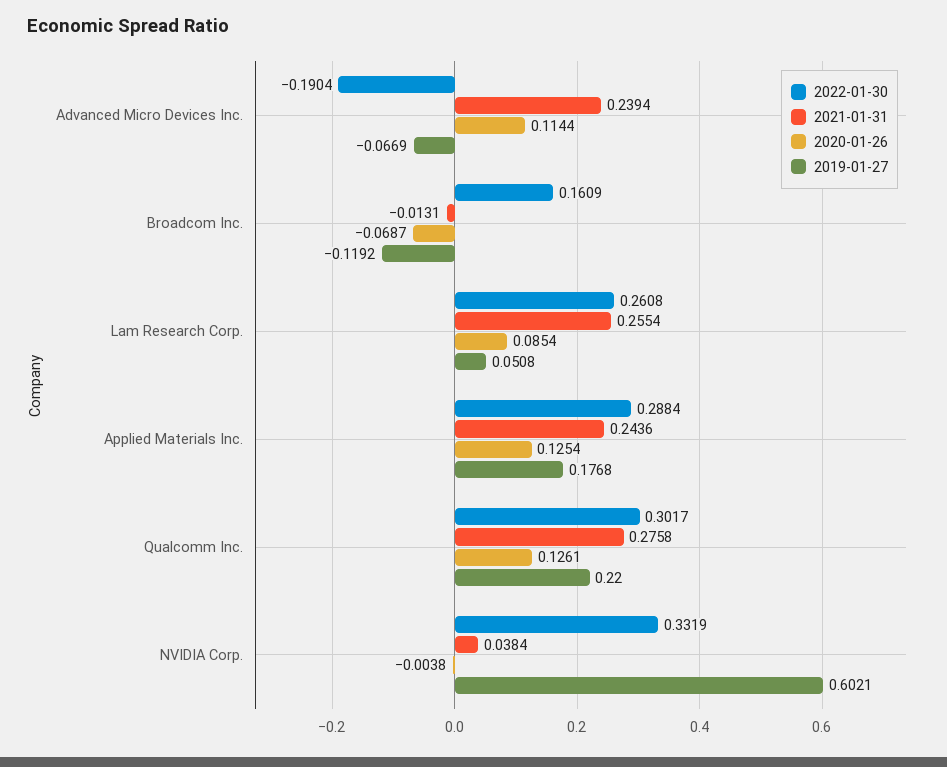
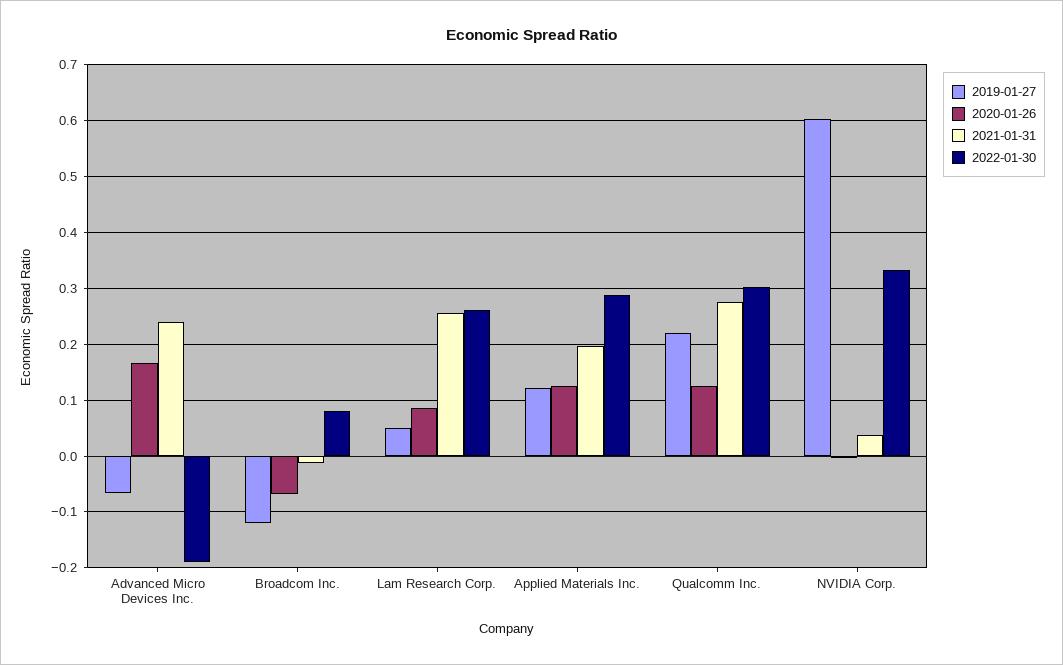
  {
    "2022-01-30": {
      "Advanced Micro Devices Inc.": -0.1904,
-     "Broadcom Inc.": 0.1609,
+     "Broadcom Inc.": 0.08,
      "Lam Research Corp.": 0.2608,
      "Applied Materials Inc.": 0.2884,
      "Qualcomm Inc.": 0.3017,
      "NVIDIA Corp.": 0.3319
    },
    "2021-01-31": {
      "Advanced Micro Devices Inc.": 0.2394,
      "Broadcom Inc.": -0.0131,
      "Lam Research Corp.": 0.2554,
-     "Applied Materials Inc.": 0.2436,
+     "Applied Materials Inc.": 0.2,
      "Qualcomm Inc.": 0.2758,
      "NVIDIA Corp.": 0.0384
    },
    "2020-01-26": {
-     "Advanced Micro Devices Inc.": 0.1144,
+     "Advanced Micro Devices Inc.": 0.16,
      "Broadcom Inc.": -0.0687,
      "Lam Research Corp.": 0.0854,
      "Applied Materials Inc.": 0.1254,
      "Qualcomm Inc.": 0.1261,
      "NVIDIA Corp.": -0.0038
    },
    "2019-01-27": {
      "Advanced Micro Devices Inc.": -0.0669,
      "Broadcom Inc.": -0.1192,
      "Lam Research Corp.": 0.0508,
-     "Applied Materials Inc.": 0.1768,
+     "Applied Materials Inc.": 0.12,
      "Qualcomm Inc.": 0.22,
      "NVIDIA Corp.": 0.6021
    }
  }

